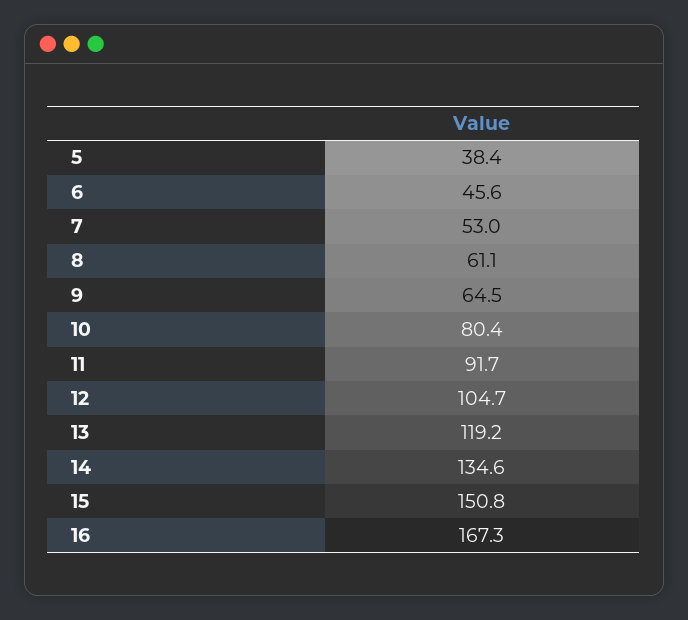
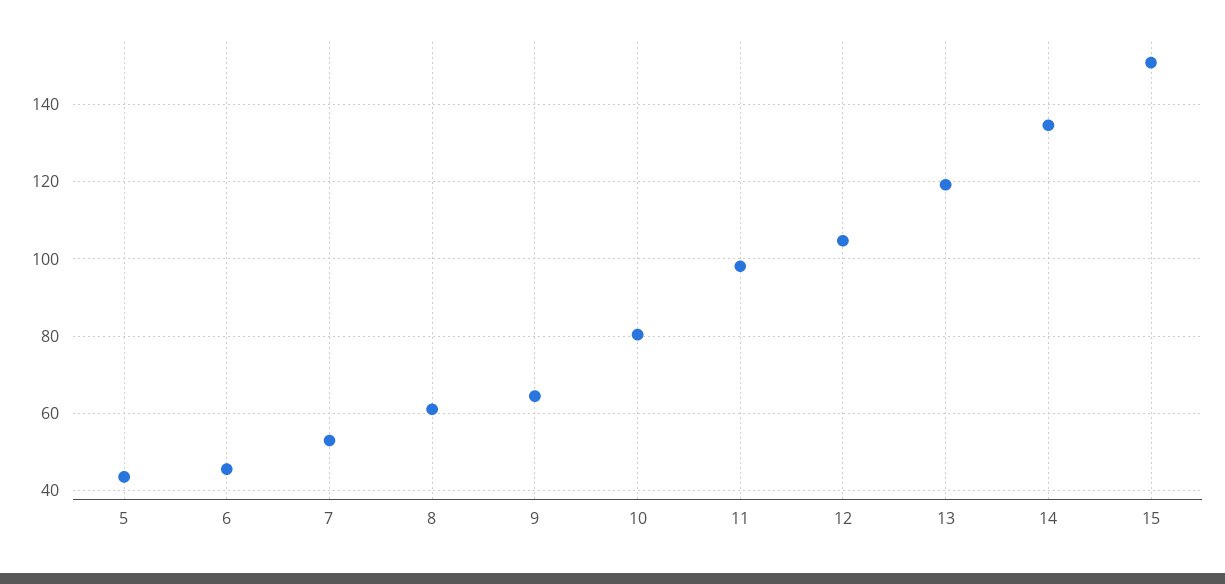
  {
-   "5": 38.4,
+   "5": 44,
    "6": 45.6,
    "7": 53,
    "8": 61.1,
    "9": 64.5,
    "10": 80.4,
-   "11": 91.7,
+   "11": 98,
    "12": 104.7,
    "13": 119.2,
    "14": 134.6,
-   "15": 150.8,
+   "15": 150.8
-   "16": 167.3
  }

